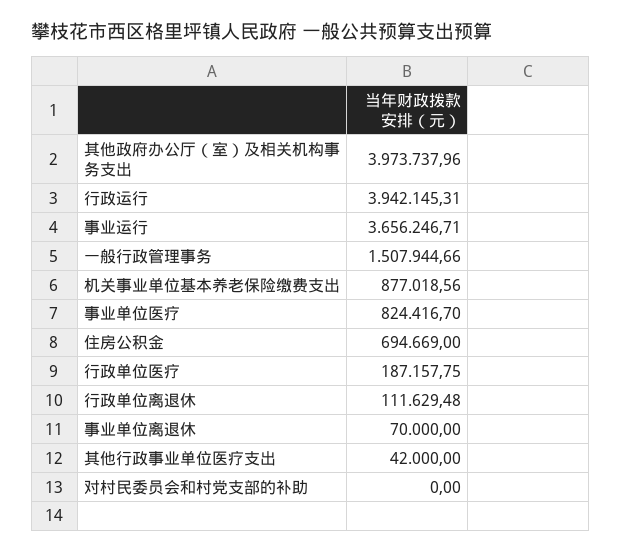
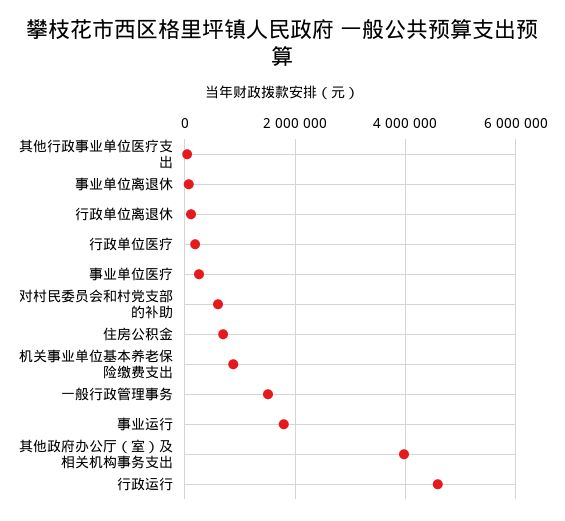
  {
    "其他政府办公厅（室）及相关机构事务支出": 3973737.96,
-   "行政运行": 3942145.31,
+   "行政运行": 4600000,
-   "事业运行": 3656246.71,
+   "事业运行": 1800000,
    "一般行政管理事务": 1507944.66,
    "机关事业单位基本养老保险缴费支出": 877018.56,
-   "事业单位医疗": 824416.7,
+   "事业单位医疗": 200000,
    "住房公积金": 694669,
    "行政单位医疗": 187157.75,
    "行政单位离退休": 111629.48,
    "事业单位离退休": 70000,
    "其他行政事业单位医疗支出": 42000,
-   "对村民委员会和村党支部的补助": 0
+   "对村民委员会和村党支部的补助": 600000
  }

